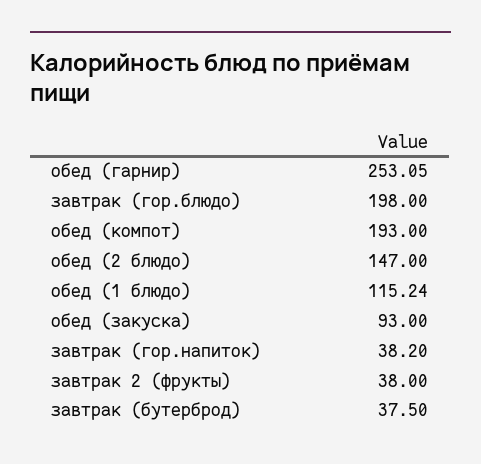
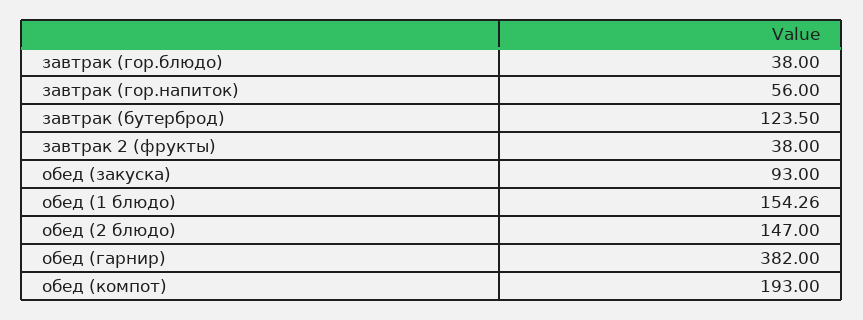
  {
-   "обед (гарнир)": 253.05,
+   "обед (гарнир)": 382,
-   "завтрак (гор.блюдо)": 198,
+   "завтрак (гор.блюдо)": 38,
    "обед (компот)": 193,
    "обед (2 блюдо)": 147,
-   "обед (1 блюдо)": 115.24,
+   "обед (1 блюдо)": 154.26,
    "обед (закуска)": 93,
-   "завтрак (гор.напиток)": 38.2,
+   "завтрак (гор.напиток)": 56,
    "завтрак 2 (фрукты)": 38,
-   "завтрак (бутерброд)": 37.5
+   "завтрак (бутерброд)": 123.5
  }

